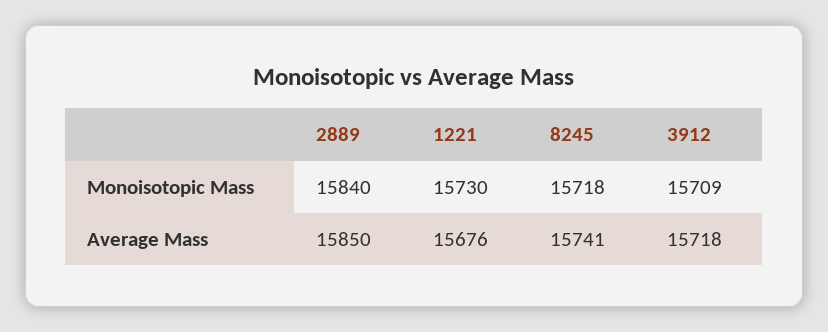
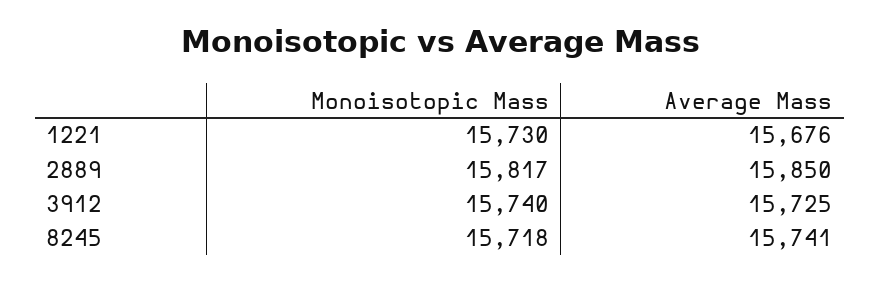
  {
    "2889": {
-     "Monoisotopic Mass": 15840,
+     "Monoisotopic Mass": 15817,
      "Average Mass": 15850
    },
    "1221": {
      "Monoisotopic Mass": 15730,
      "Average Mass": 15676
    },
    "8245": {
      "Monoisotopic Mass": 15718,
      "Average Mass": 15741
    },
    "3912": {
-     "Monoisotopic Mass": 15709,
+     "Monoisotopic Mass": 15740,
-     "Average Mass": 15718
+     "Average Mass": 15725
    }
  }

